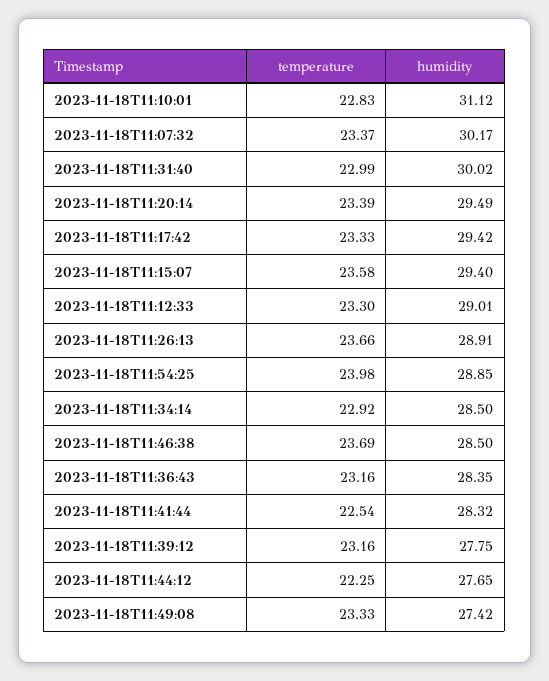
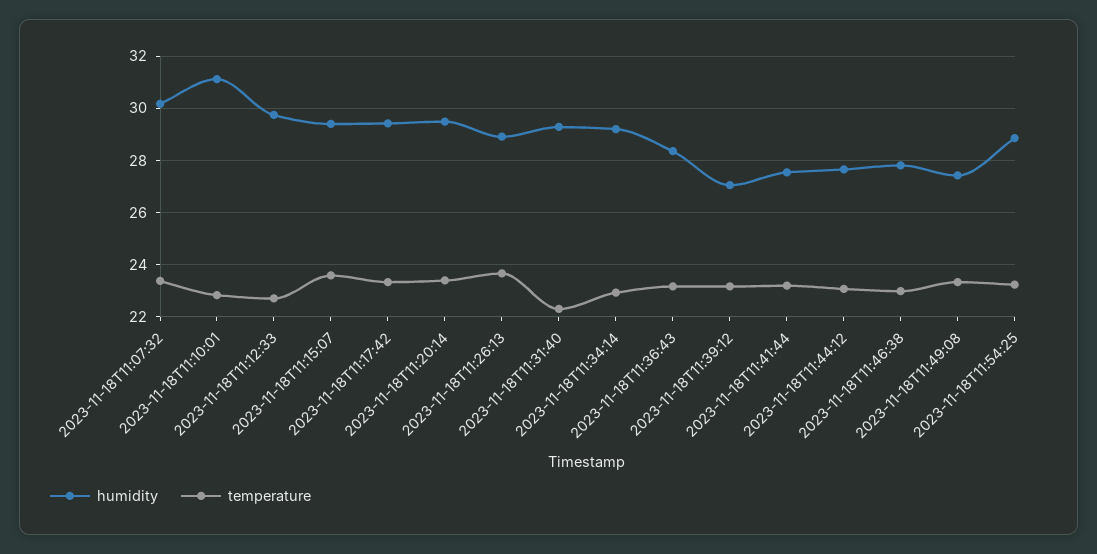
  {
    "temperature": {
      "2023-11-18T11:10:01": 22.83,
      "2023-11-18T11:07:32": 23.37,
-     "2023-11-18T11:31:40": 22.99,
+     "2023-11-18T11:31:40": 22.25,
      "2023-11-18T11:20:14": 23.39,
      "2023-11-18T11:17:42": 23.33,
      "2023-11-18T11:15:07": 23.58,
-     "2023-11-18T11:12:33": 23.3,
+     "2023-11-18T11:12:33": 22.75,
      "2023-11-18T11:26:13": 23.66,
-     "2023-11-18T11:54:25": 23.98,
+     "2023-11-18T11:54:25": 23.25,
      "2023-11-18T11:34:14": 22.92,
-     "2023-11-18T11:46:38": 23.69,
+     "2023-11-18T11:46:38": 23,
      "2023-11-18T11:36:43": 23.16,
-     "2023-11-18T11:41:44": 22.54,
+     "2023-11-18T11:41:44": 23.25,
      "2023-11-18T11:39:12": 23.16,
-     "2023-11-18T11:44:12": 22.25,
+     "2023-11-18T11:44:12": 23,
      "2023-11-18T11:49:08": 23.33
    },
    "humidity": {
      "2023-11-18T11:10:01": 31.12,
      "2023-11-18T11:07:32": 30.17,
-     "2023-11-18T11:31:40": 30.02,
+     "2023-11-18T11:31:40": 29.25,
      "2023-11-18T11:20:14": 29.49,
      "2023-11-18T11:17:42": 29.42,
      "2023-11-18T11:15:07": 29.4,
-     "2023-11-18T11:12:33": 29.01,
+     "2023-11-18T11:12:33": 29.75,
      "2023-11-18T11:26:13": 28.91,
      "2023-11-18T11:54:25": 28.85,
-     "2023-11-18T11:34:14": 28.5,
+     "2023-11-18T11:34:14": 29.25,
-     "2023-11-18T11:46:38": 28.5,
+     "2023-11-18T11:46:38": 27.75,
      "2023-11-18T11:36:43": 28.35,
-     "2023-11-18T11:41:44": 28.32,
+     "2023-11-18T11:41:44": 27.5,
-     "2023-11-18T11:39:12": 27.75,
+     "2023-11-18T11:39:12": 27,
      "2023-11-18T11:44:12": 27.65,
      "2023-11-18T11:49:08": 27.42
    }
  }

